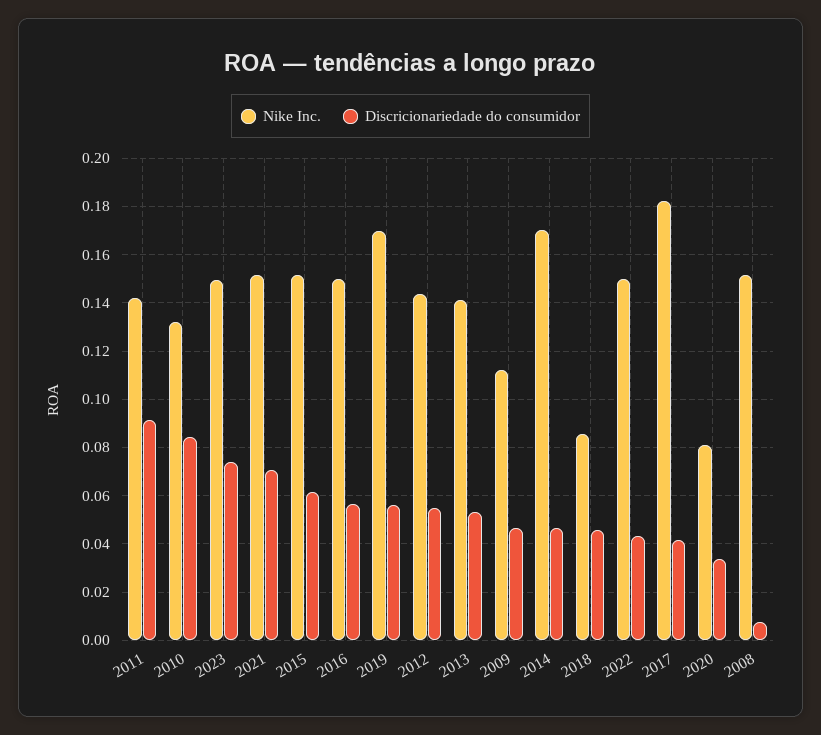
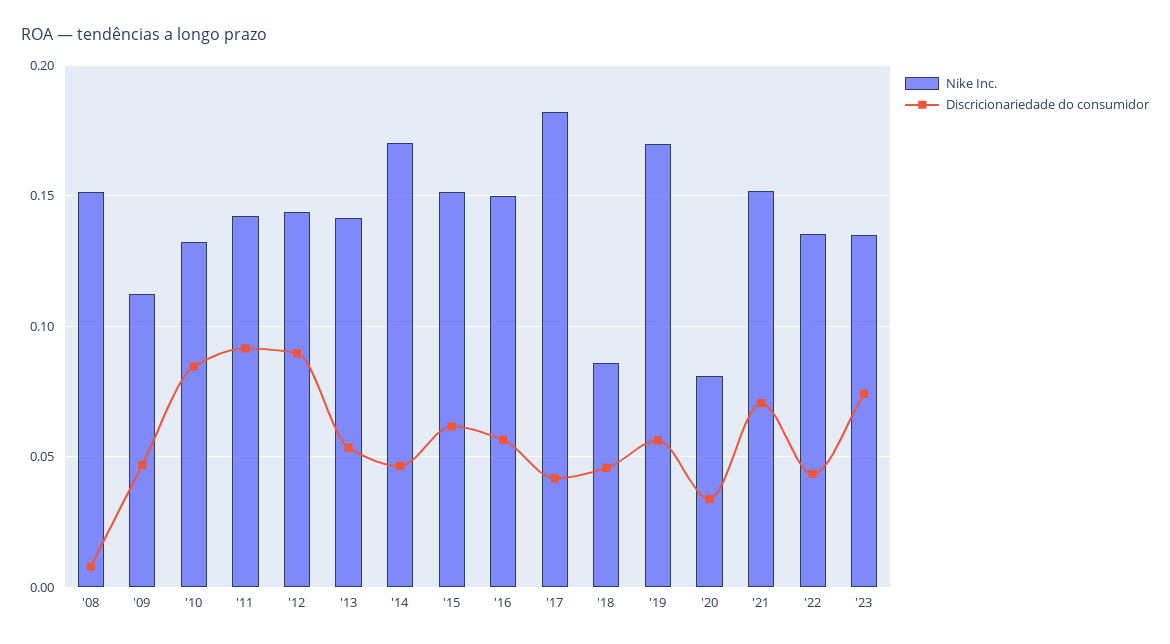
  {
    "Nike Inc.": {
      "2011": 0.1425,
      "2010": 0.1325,
-     "2023": 0.15,
+     "2023": 0.135,
      "2021": 0.1525,
      "2015": 0.1525,
      "2016": 0.15,
      "2019": 0.17,
      "2012": 0.1425,
      "2013": 0.1425,
      "2009": 0.1125,
      "2014": 0.17,
      "2018": 0.085,
-     "2022": 0.15,
+     "2022": 0.135,
      "2017": 0.1825,
      "2020": 0.08,
      "2008": 0.1525
    },
    "Discricionariedade do consumidor": {
      "2011": 0.0925,
      "2010": 0.085,
      "2023": 0.075,
      "2021": 0.07,
      "2015": 0.0625,
      "2016": 0.0575,
      "2019": 0.055,
-     "2012": 0.055,
+     "2012": 0.09,
      "2013": 0.0525,
      "2009": 0.0475,
      "2014": 0.0475,
      "2018": 0.045,
      "2022": 0.0425,
      "2017": 0.0425,
      "2020": 0.0325,
      "2008": 0.0075
    }
  }

